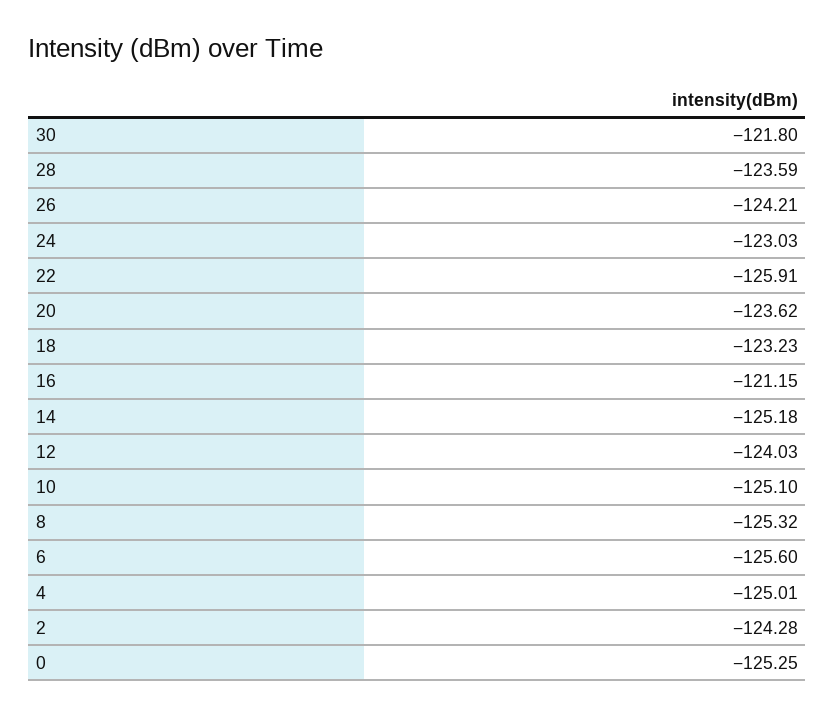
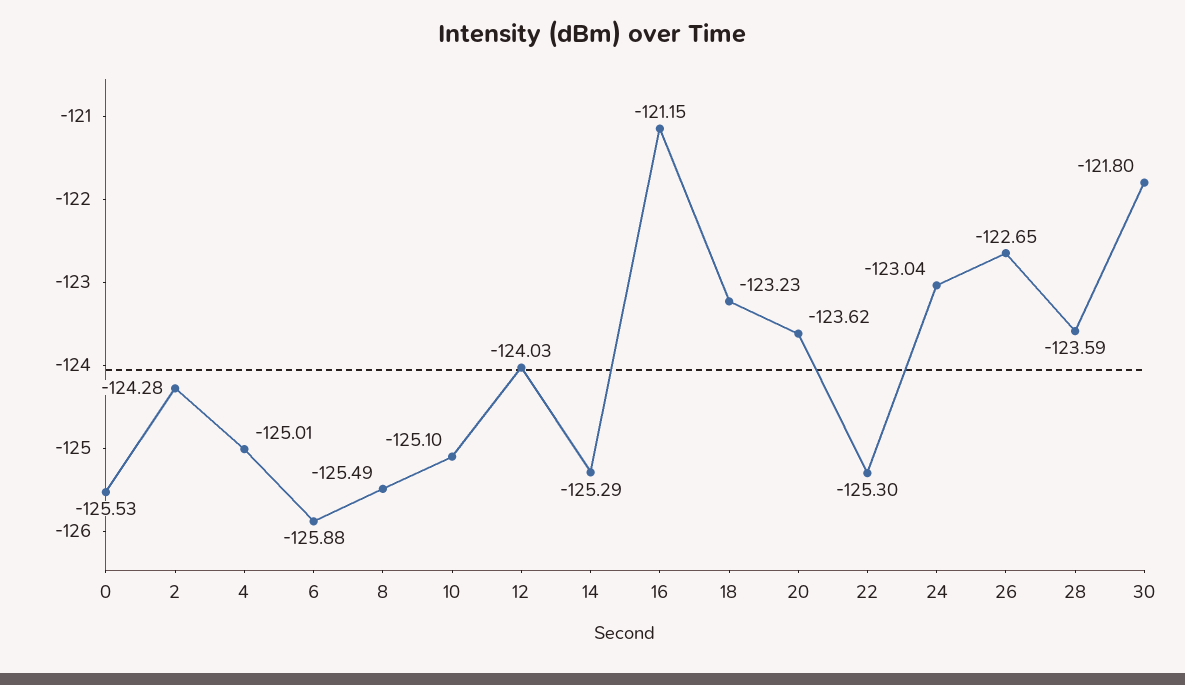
  {
    "30": -121.8,
    "28": -123.59,
-   "26": -124.21,
+   "26": -122.65,
-   "24": -123.03,
+   "24": -123.04,
-   "22": -125.91,
+   "22": -125.3,
    "20": -123.62,
    "18": -123.23,
    "16": -121.15,
-   "14": -125.18,
+   "14": -125.29,
    "12": -124.03,
    "10": -125.1,
-   "8": -125.32,
+   "8": -125.49,
-   "6": -125.6,
+   "6": -125.88,
    "4": -125.01,
    "2": -124.28,
-   "0": -125.25
+   "0": -125.53
  }

